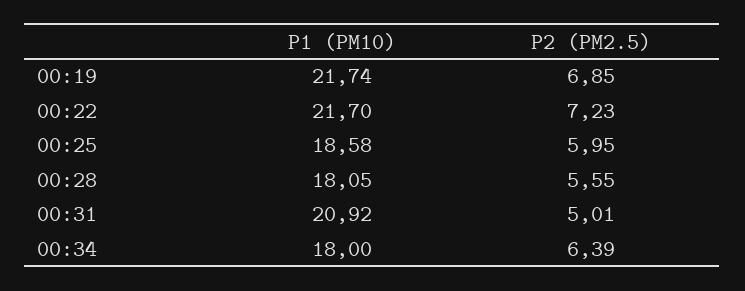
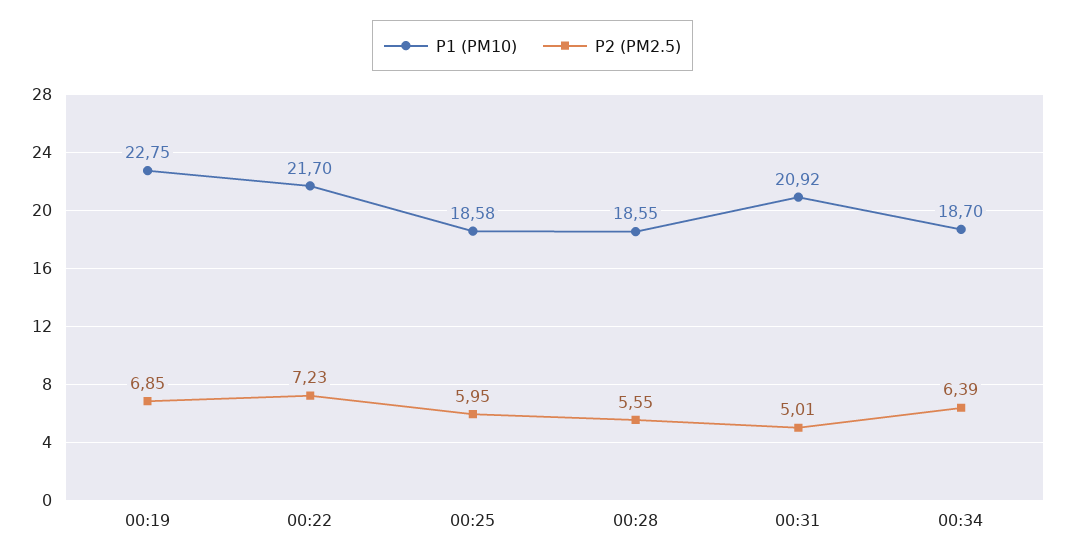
  {
    "P1 (PM10)": {
-     "00:19": 21.74,
+     "00:19": 22.75,
      "00:22": 21.7,
      "00:25": 18.58,
-     "00:28": 18.05,
+     "00:28": 18.55,
      "00:31": 20.92,
-     "00:34": 18
+     "00:34": 18.7
    },
    "P2 (PM2.5)": {
      "00:19": 6.85,
      "00:22": 7.23,
      "00:25": 5.95,
      "00:28": 5.55,
      "00:31": 5.01,
      "00:34": 6.39
    }
  }

